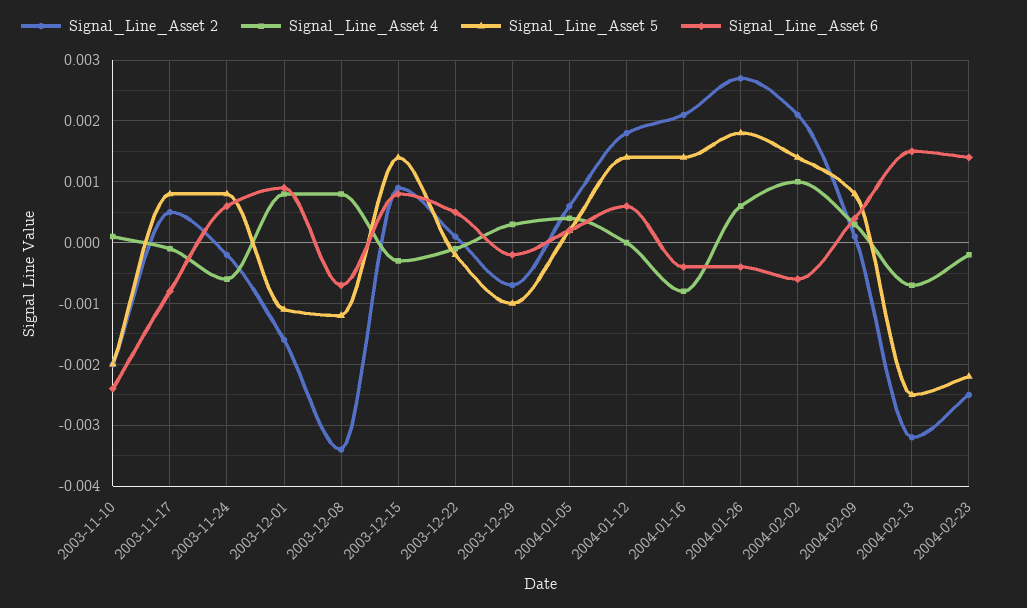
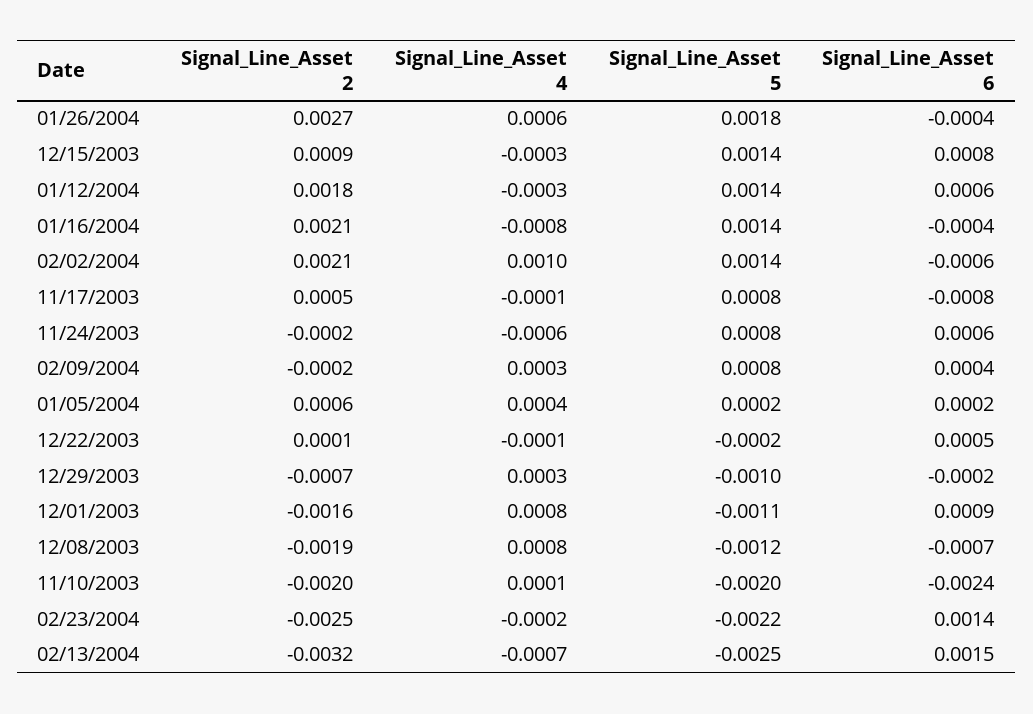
  {
    "Signal_Line_Asset 2": {
      "2003-11-10": -0.002,
      "2003-11-17": 0.0005,
      "2003-11-24": -0.0002,
      "2003-12-01": -0.0016,
-     "2003-12-08": -0.0034,
+     "2003-12-08": -0.0019,
      "2003-12-15": 0.0009,
      "2003-12-22": 0.0001,
      "2003-12-29": -0.0007,
      "2004-01-05": 0.0006,
      "2004-01-12": 0.0018,
      "2004-01-16": 0.0021,
      "2004-01-26": 0.0027,
      "2004-02-02": 0.0021,
-     "2004-02-09": 0.0001,
+     "2004-02-09": -0.0002,
      "2004-02-13": -0.0032,
      "2004-02-23": -0.0025
    },
    "Signal_Line_Asset 4": {
      "2003-11-10": 0.0001,
      "2003-11-17": -0.0001,
      "2003-11-24": -0.0006,
      "2003-12-01": 0.0008,
      "2003-12-08": 0.0008,
      "2003-12-15": -0.0003,
      "2003-12-22": -0.0001,
      "2003-12-29": 0.0003,
      "2004-01-05": 0.0004,
-     "2004-01-12": 0,
+     "2004-01-12": -0.0003,
      "2004-01-16": -0.0008,
      "2004-01-26": 0.0006,
      "2004-02-02": 0.001,
      "2004-02-09": 0.0003,
      "2004-02-13": -0.0007,
      "2004-02-23": -0.0002
    },
    "Signal_Line_Asset 5": {
      "2003-11-10": -0.002,
      "2003-11-17": 0.0008,
      "2003-11-24": 0.0008,
      "2003-12-01": -0.0011,
      "2003-12-08": -0.0012,
      "2003-12-15": 0.0014,
      "2003-12-22": -0.0002,
      "2003-12-29": -0.001,
      "2004-01-05": 0.0002,
      "2004-01-12": 0.0014,
      "2004-01-16": 0.0014,
      "2004-01-26": 0.0018,
      "2004-02-02": 0.0014,
      "2004-02-09": 0.0008,
      "2004-02-13": -0.0025,
      "2004-02-23": -0.0022
    },
    "Signal_Line_Asset 6": {
      "2003-11-10": -0.0024,
      "2003-11-17": -0.0008,
      "2003-11-24": 0.0006,
      "2003-12-01": 0.0009,
      "2003-12-08": -0.0007,
      "2003-12-15": 0.0008,
      "2003-12-22": 0.0005,
      "2003-12-29": -0.0002,
      "2004-01-05": 0.0002,
      "2004-01-12": 0.0006,
      "2004-01-16": -0.0004,
      "2004-01-26": -0.0004,
      "2004-02-02": -0.0006,
      "2004-02-09": 0.0004,
      "2004-02-13": 0.0015,
      "2004-02-23": 0.0014
    }
  }

